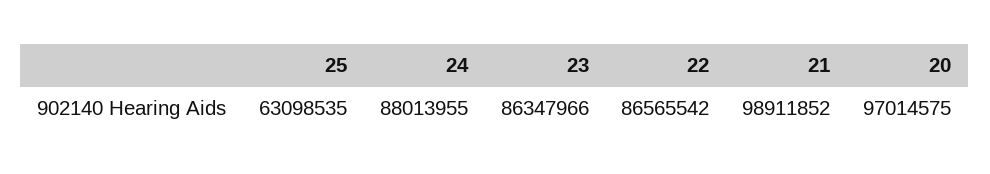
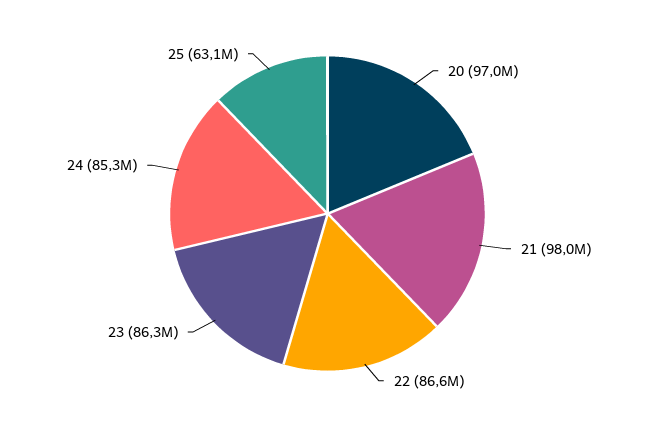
  {
    "25": 63098535,
-   "24": 88013955,
+   "24": 85300000,
    "23": 86347966,
    "22": 86565542,
-   "21": 98911852,
+   "21": 98000000,
    "20": 97014575
  }

